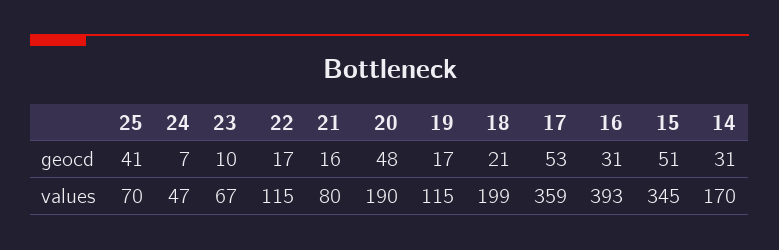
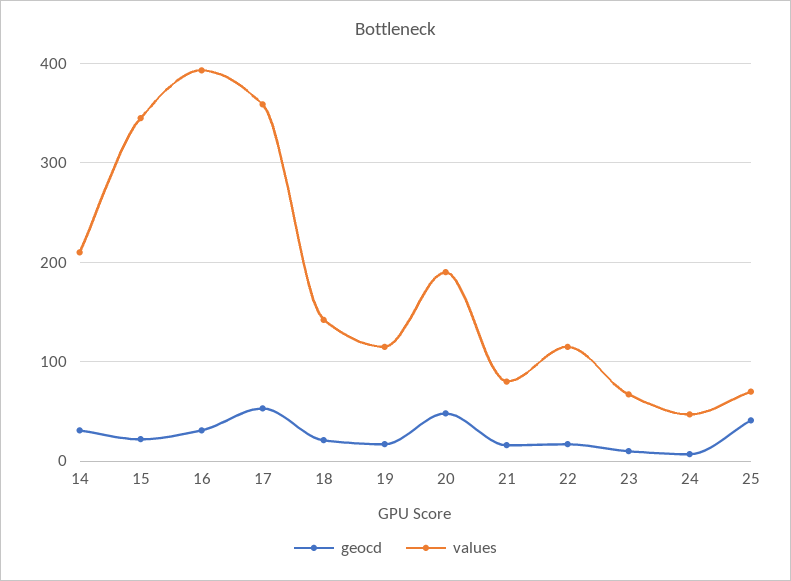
  {
    "geocd": {
      "25": 41,
      "24": 7,
      "23": 10,
      "22": 17,
      "21": 16,
      "20": 48,
      "19": 17,
      "18": 21,
      "17": 53,
      "16": 31,
-     "15": 51,
+     "15": 20,
      "14": 31
    },
    "values": {
      "25": 70,
      "24": 47,
      "23": 67,
      "22": 115,
      "21": 80,
      "20": 190,
      "19": 115,
-     "18": 199,
+     "18": 140,
      "17": 359,
      "16": 393,
      "15": 345,
-     "14": 170
+     "14": 210
    }
  }

